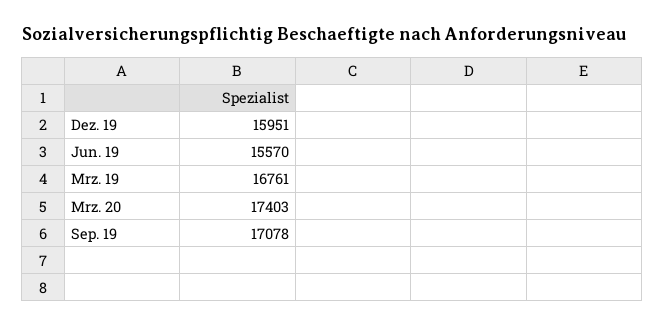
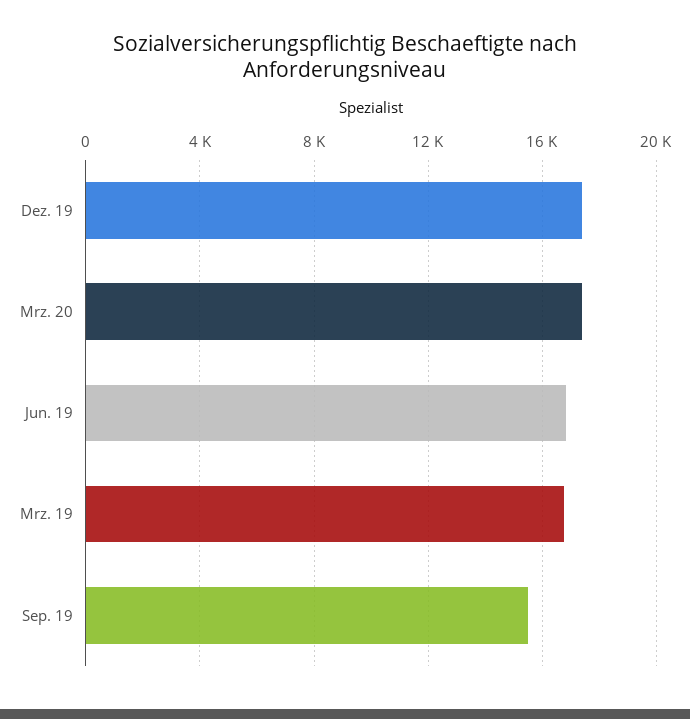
  {
-   "Dez. 19": 15951,
+   "Dez. 19": 17500,
-   "Jun. 19": 15570,
+   "Jun. 19": 17000,
    "Mrz. 19": 16761,
    "Mrz. 20": 17403,
-   "Sep. 19": 17078
+   "Sep. 19": 15500
  }

